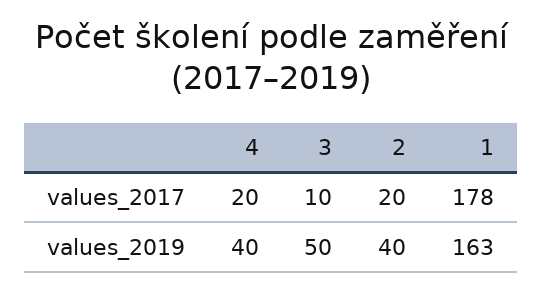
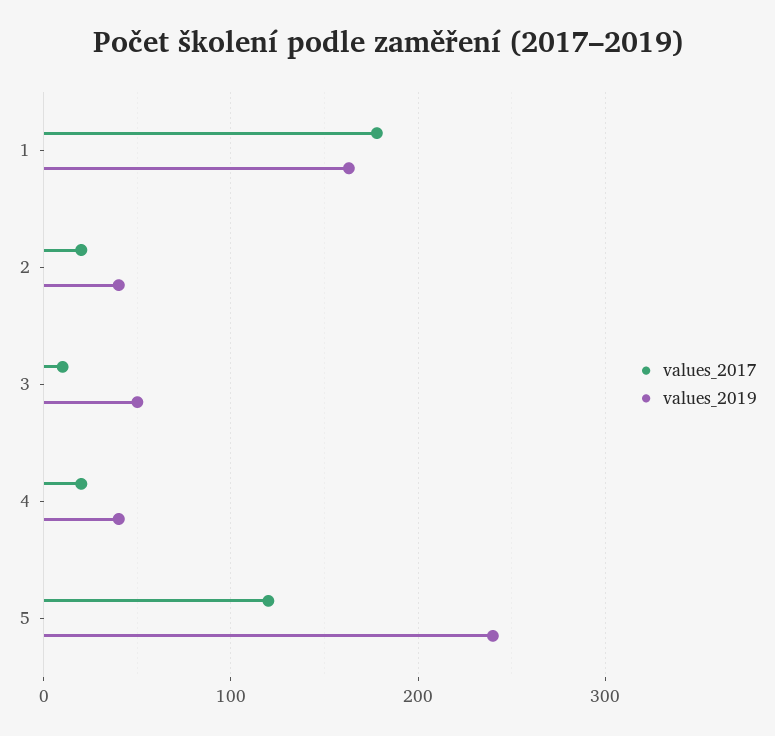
  {
    "values_2017": {
      "4": 20,
      "3": 10,
      "2": 20,
-     "1": 178
+     "1": 178,
+     "5": 120
    },
    "values_2019": {
      "4": 40,
      "3": 50,
      "2": 40,
-     "1": 163
+     "1": 163,
+     "5": 240
    }
  }

